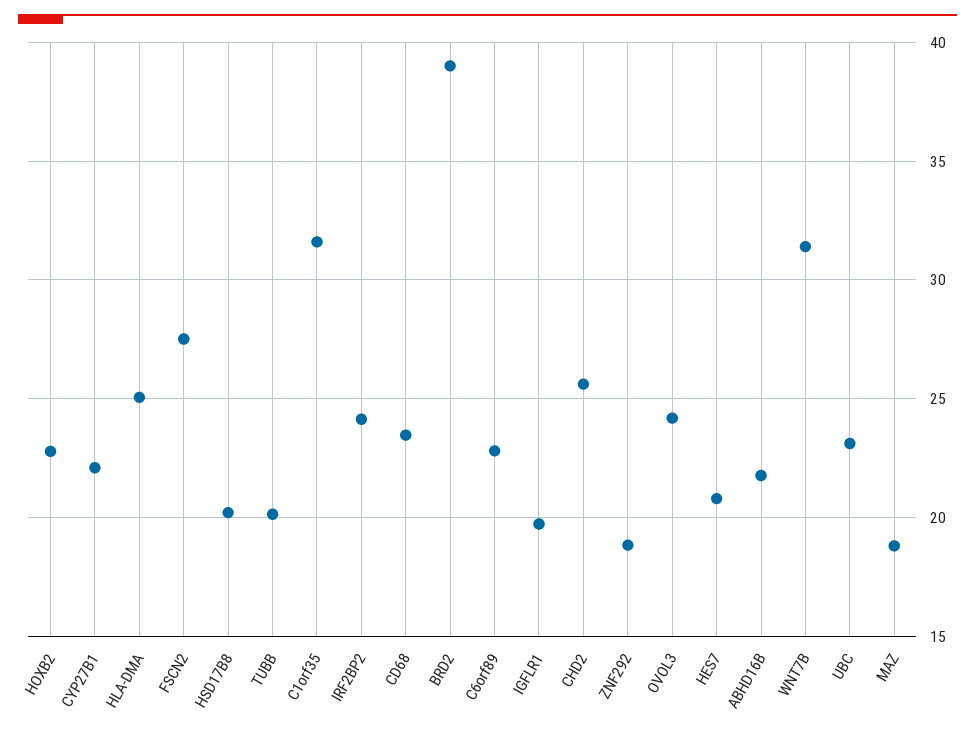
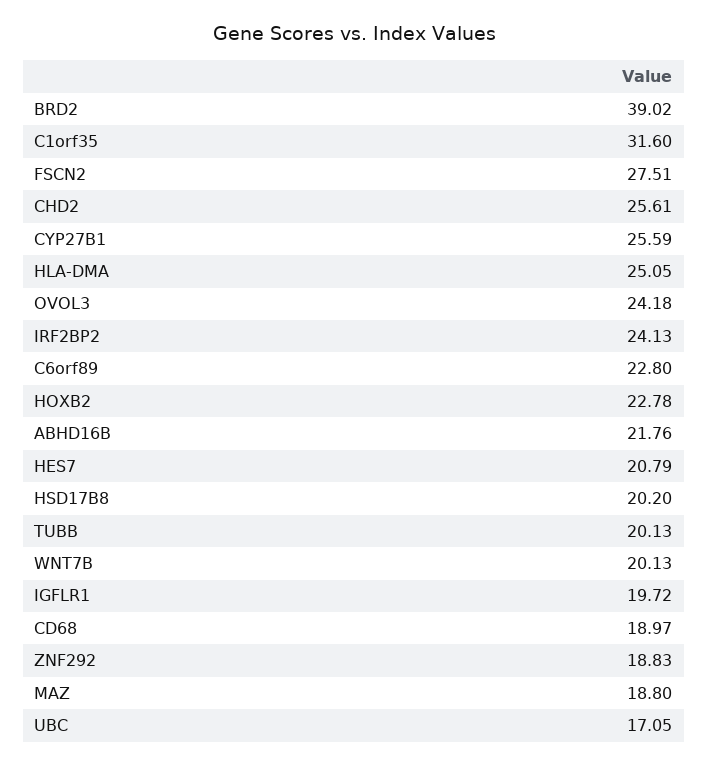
  {
    "HOXB2": 22.78,
-   "CYP27B1": 22,
+   "CYP27B1": 25.59,
    "HLA-DMA": 25.05,
    "FSCN2": 27.51,
    "HSD17B8": 20.2,
    "TUBB": 20.13,
    "C1orf35": 31.6,
    "IRF2BP2": 24.13,
-   "CD68": 23.5,
+   "CD68": 18.97,
    "BRD2": 39.02,
    "C6orf89": 22.8,
    "IGFLR1": 19.72,
    "CHD2": 25.61,
    "ZNF292": 18.83,
    "OVOL3": 24.18,
    "HES7": 20.79,
    "ABHD16B": 21.76,
-   "WNT7B": 31.5,
+   "WNT7B": 20.13,
-   "UBC": 23,
+   "UBC": 17.05,
    "MAZ": 18.8
  }

